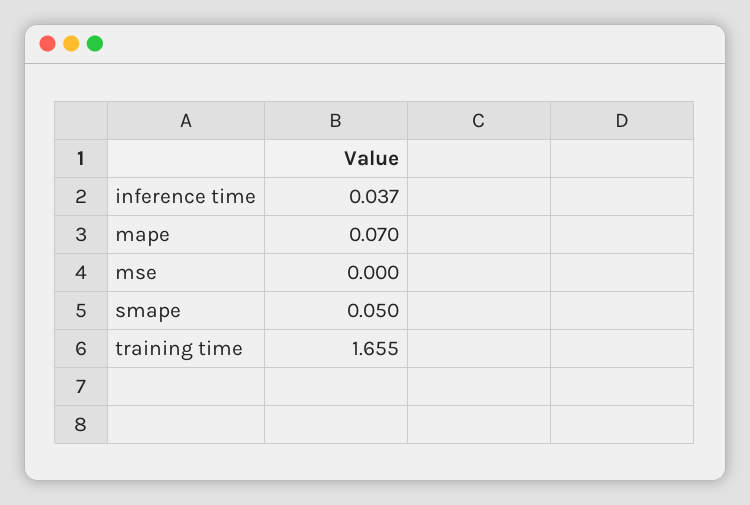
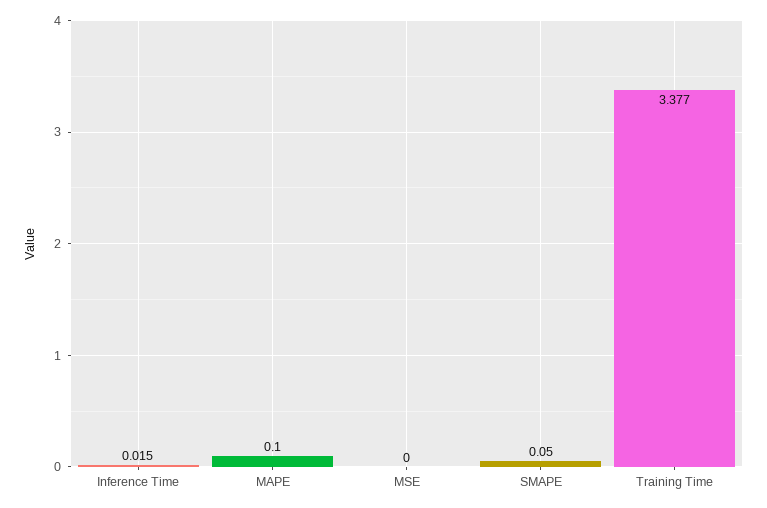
  {
-   "inference time": 0.037,
+   "inference time": 0.015,
-   "mape": 0.07,
+   "mape": 0.1,
    "mse": 0,
    "smape": 0.05,
-   "training time": 1.655
+   "training time": 3.377
  }

